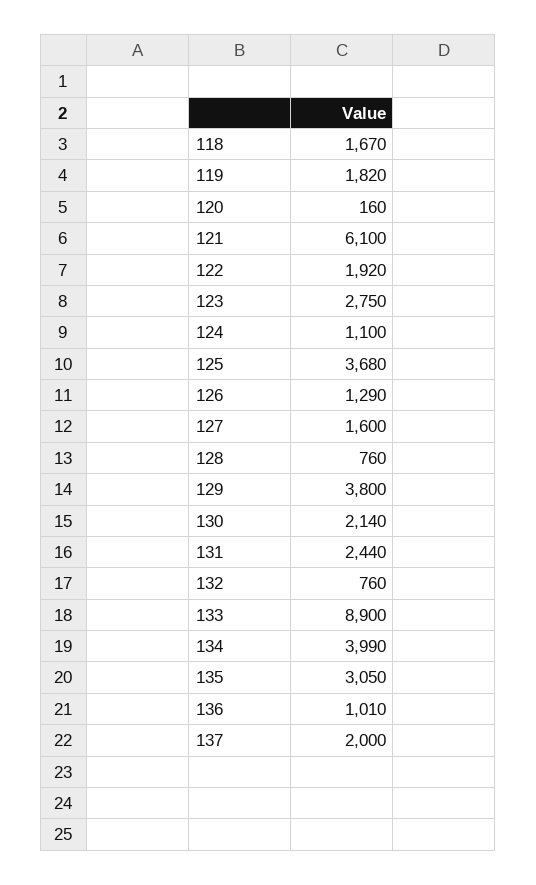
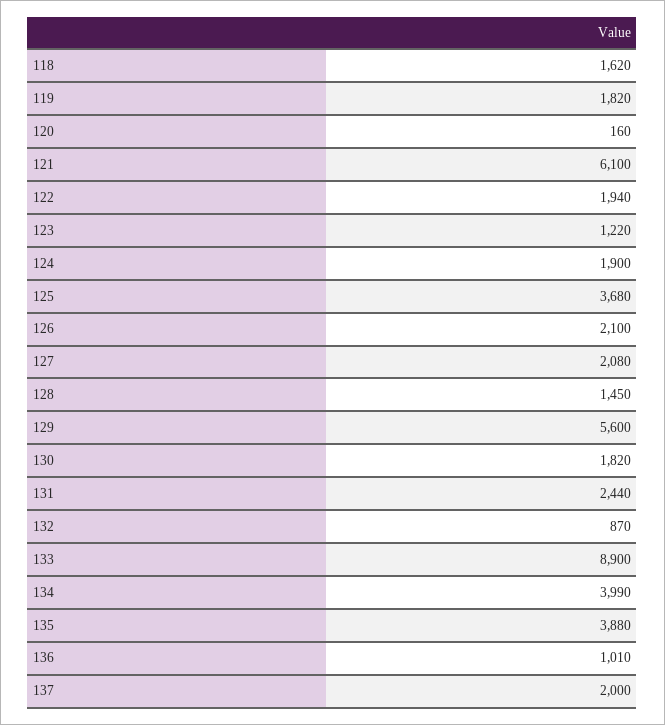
  {
-   "118": 1670,
+   "118": 1620,
    "119": 1820,
    "120": 160,
    "121": 6100,
-   "122": 1920,
+   "122": 1940,
-   "123": 2750,
+   "123": 1220,
-   "124": 1100,
+   "124": 1900,
    "125": 3680,
-   "126": 1290,
+   "126": 2100,
-   "127": 1600,
+   "127": 2080,
-   "128": 760,
+   "128": 1450,
-   "129": 3800,
+   "129": 5600,
-   "130": 2140,
+   "130": 1820,
    "131": 2440,
-   "132": 760,
+   "132": 870,
    "133": 8900,
    "134": 3990,
-   "135": 3050,
+   "135": 3880,
    "136": 1010,
    "137": 2000
  }

